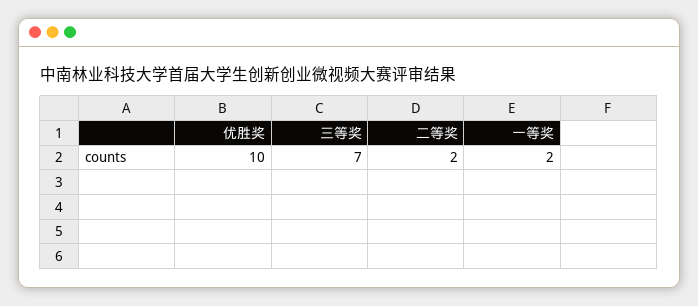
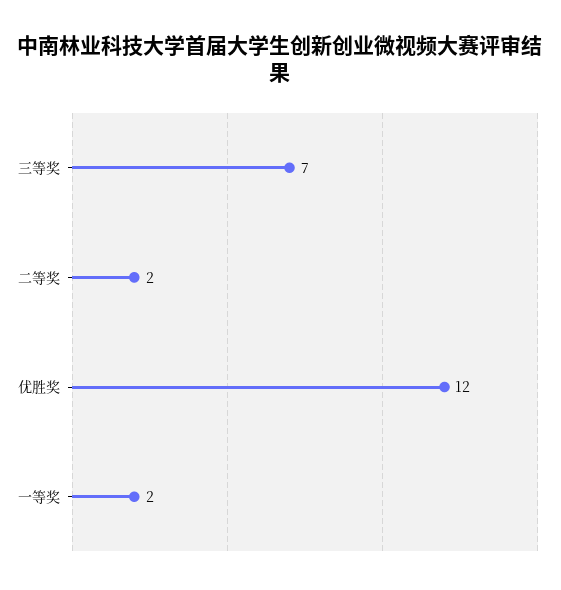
  {
-   "优胜奖": 10,
+   "优胜奖": 12,
    "三等奖": 7,
    "二等奖": 2,
    "一等奖": 2
  }

